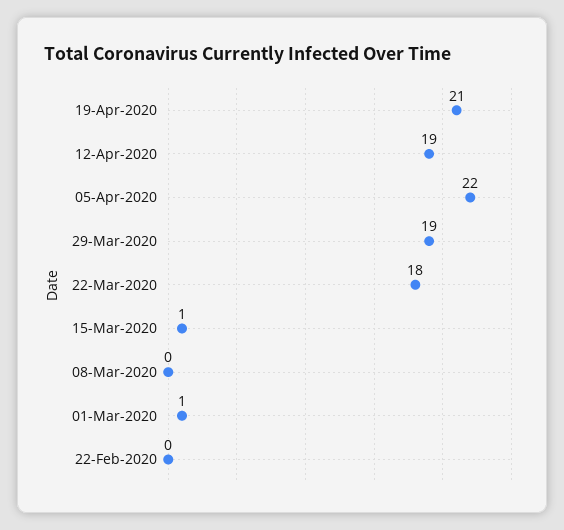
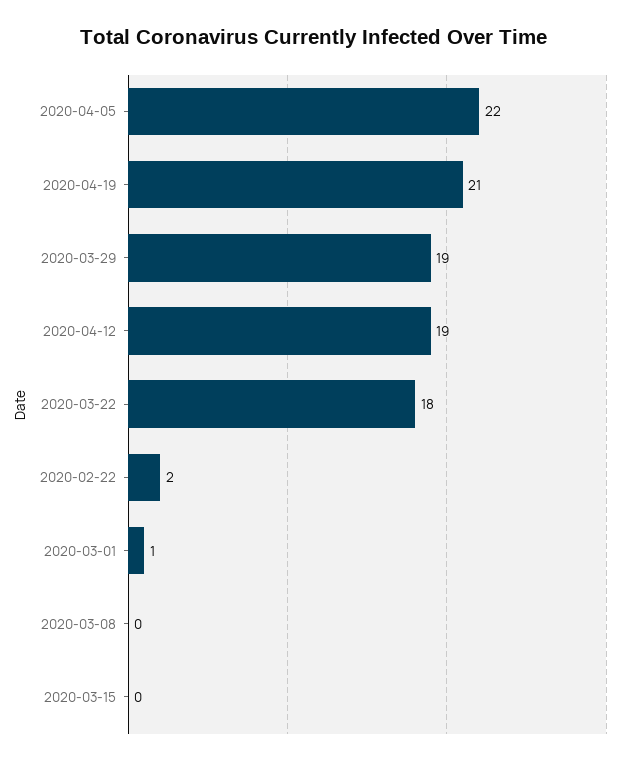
  {
    "19-Apr-2020": 21,
    "12-Apr-2020": 19,
    "05-Apr-2020": 22,
    "29-Mar-2020": 19,
    "22-Mar-2020": 18,
-   "15-Mar-2020": 1,
+   "15-Mar-2020": 0,
    "08-Mar-2020": 0,
    "01-Mar-2020": 1,
-   "22-Feb-2020": 0
+   "22-Feb-2020": 2
  }

